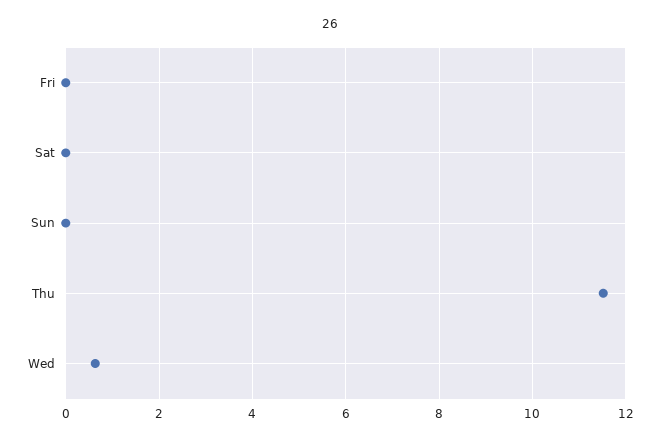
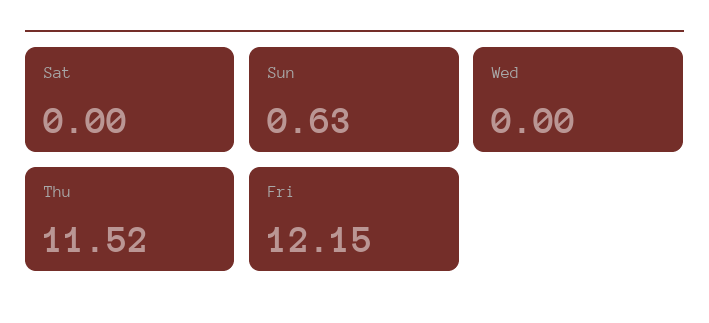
  {
-   "Fri": 0,
+   "Fri": 12.15,
    "Sat": 0,
-   "Sun": 0,
+   "Sun": 0.63,
    "Thu": 11.52,
-   "Wed": 0.6
+   "Wed": 0
  }

